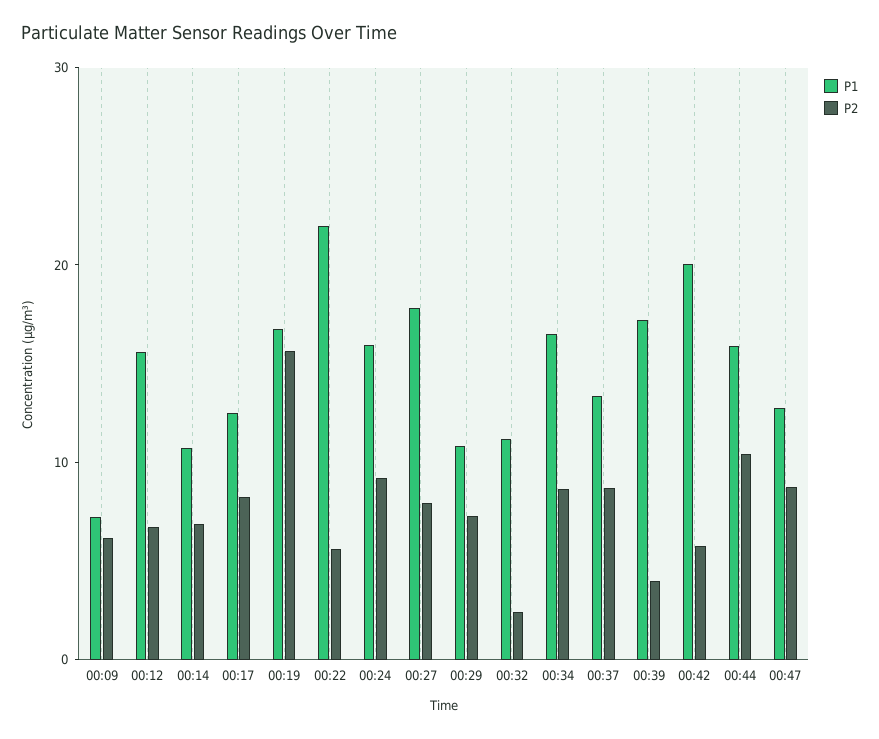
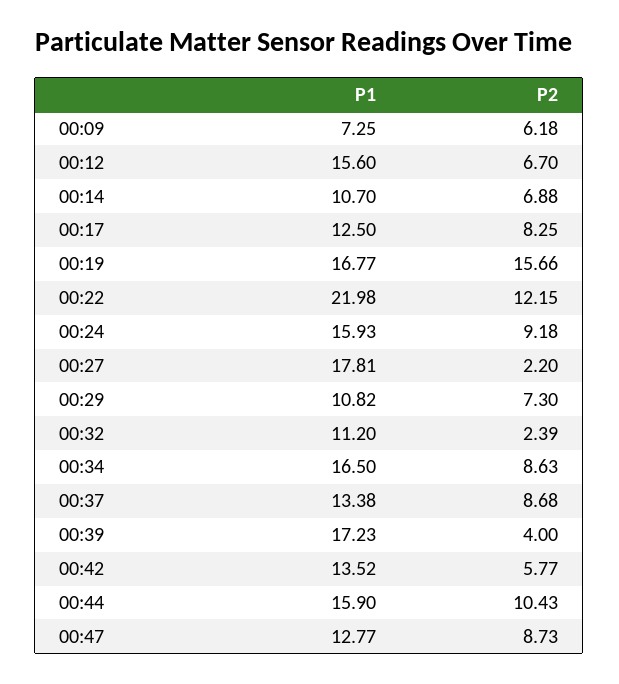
  {
    "P1": {
      "00:09": 7.25,
      "00:12": 15.6,
      "00:14": 10.7,
      "00:17": 12.5,
      "00:19": 16.77,
      "00:22": 21.98,
      "00:24": 15.93,
      "00:27": 17.81,
      "00:29": 10.82,
      "00:32": 11.2,
      "00:34": 16.5,
      "00:37": 13.38,
      "00:39": 17.23,
-     "00:42": 20,
+     "00:42": 13.52,
      "00:44": 15.9,
      "00:47": 12.77
    },
    "P2": {
      "00:09": 6.18,
      "00:12": 6.7,
      "00:14": 6.88,
      "00:17": 8.25,
      "00:19": 15.66,
-     "00:22": 6,
+     "00:22": 12.15,
      "00:24": 9.18,
-     "00:27": 8,
+     "00:27": 2.2,
      "00:29": 7.3,
      "00:32": 2.39,
      "00:34": 8.63,
      "00:37": 8.68,
      "00:39": 4,
      "00:42": 5.77,
      "00:44": 10.43,
      "00:47": 8.73
    }
  }

